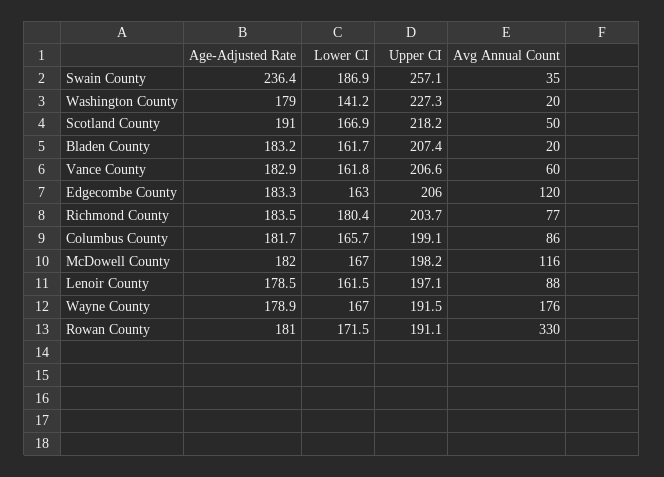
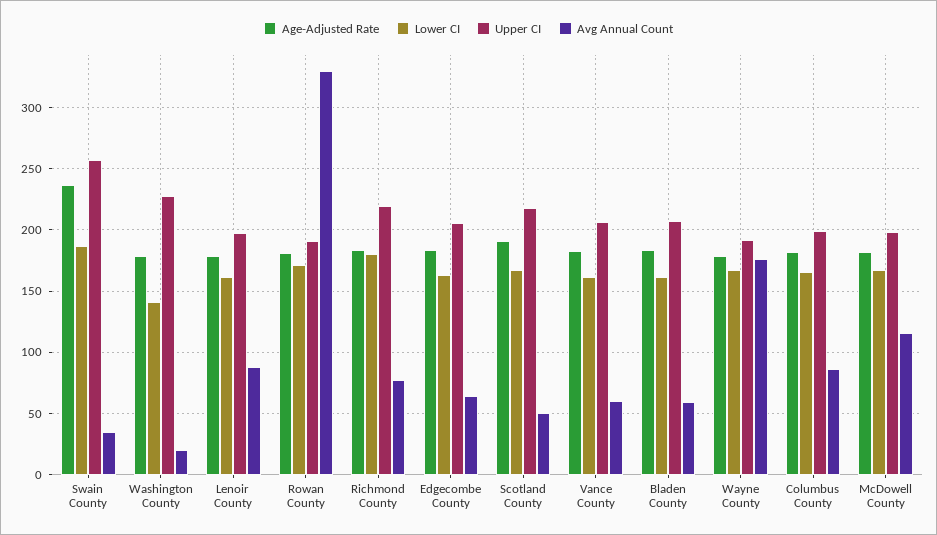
  {
    "Age-Adjusted Rate": {
      "Swain County": 236.4,
      "Washington County": 179,
      "Scotland County": 191,
      "Bladen County": 183.2,
      "Vance County": 182.9,
      "Edgecombe County": 183.3,
      "Richmond County": 183.5,
      "Columbus County": 181.7,
      "McDowell County": 182,
      "Lenoir County": 178.5,
      "Wayne County": 178.9,
      "Rowan County": 181
    },
    "Lower CI": {
      "Swain County": 186.9,
      "Washington County": 141.2,
      "Scotland County": 166.9,
      "Bladen County": 161.7,
      "Vance County": 161.8,
      "Edgecombe County": 163,
      "Richmond County": 180.4,
      "Columbus County": 165.7,
      "McDowell County": 167,
      "Lenoir County": 161.5,
      "Wayne County": 167,
      "Rowan County": 171.5
    },
    "Upper CI": {
      "Swain County": 257.1,
      "Washington County": 227.3,
      "Scotland County": 218.2,
      "Bladen County": 207.4,
      "Vance County": 206.6,
      "Edgecombe County": 206,
-     "Richmond County": 203.7,
+     "Richmond County": 220,
      "Columbus County": 199.1,
      "McDowell County": 198.2,
      "Lenoir County": 197.1,
      "Wayne County": 191.5,
      "Rowan County": 191.1
    },
    "Avg Annual Count": {
      "Swain County": 35,
      "Washington County": 20,
      "Scotland County": 50,
-     "Bladen County": 20,
+     "Bladen County": 60,
      "Vance County": 60,
-     "Edgecombe County": 120,
+     "Edgecombe County": 65,
      "Richmond County": 77,
      "Columbus County": 86,
      "McDowell County": 116,
      "Lenoir County": 88,
      "Wayne County": 176,
      "Rowan County": 330
    }
  }

